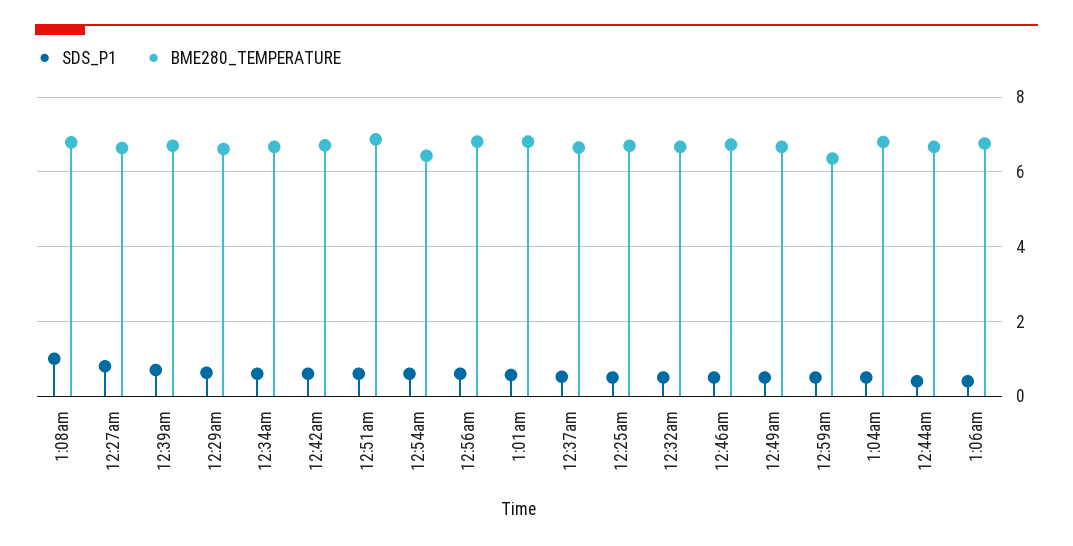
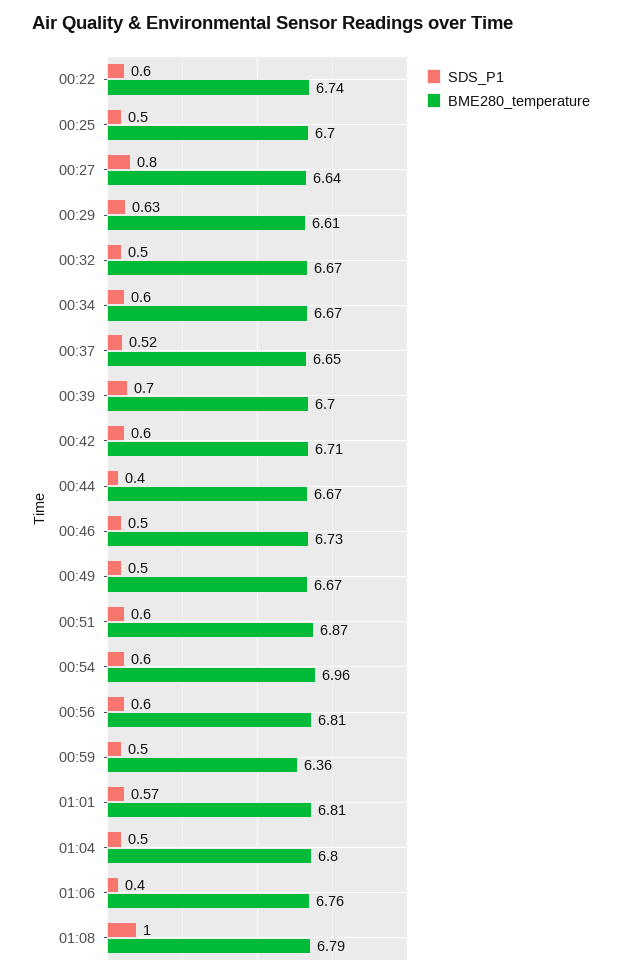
  {
    "SDS_P1": {
      "1:08am": 1,
      "12:27am": 0.8,
      "12:39am": 0.7,
      "12:29am": 0.63,
      "12:34am": 0.6,
      "12:42am": 0.6,
      "12:51am": 0.6,
      "12:54am": 0.6,
      "12:56am": 0.6,
      "1:01am": 0.57,
      "12:37am": 0.52,
      "12:25am": 0.5,
      "12:32am": 0.5,
      "12:46am": 0.5,
      "12:49am": 0.5,
      "12:59am": 0.5,
      "1:04am": 0.5,
      "12:44am": 0.4,
-     "1:06am": 0.4
+     "1:06am": 0.4,
+     "00:22": 0.6
    },
    "BME280_TEMPERATURE": {
      "1:08am": 6.79,
      "12:27am": 6.64,
      "12:39am": 6.7,
      "12:29am": 6.61,
      "12:34am": 6.67,
      "12:42am": 6.71,
      "12:51am": 6.87,
-     "12:54am": 6.4,
+     "12:54am": 6.96,
      "12:56am": 6.81,
      "1:01am": 6.81,
      "12:37am": 6.65,
      "12:25am": 6.7,
      "12:32am": 6.67,
      "12:46am": 6.73,
      "12:49am": 6.67,
      "12:59am": 6.36,
      "1:04am": 6.8,
      "12:44am": 6.67,
-     "1:06am": 6.76
+     "1:06am": 6.76,
+     "00:22": 6.74
    }
  }

